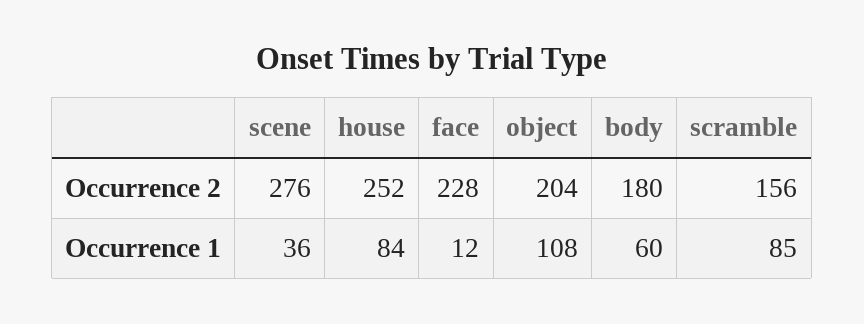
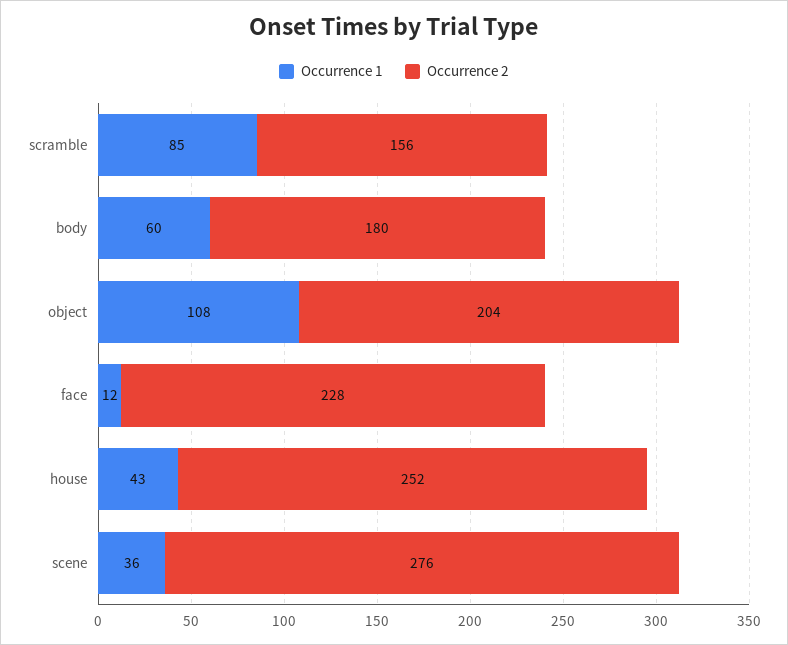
  {
    "Occurrence 2": {
      "scene": 276,
      "house": 252,
      "face": 228,
      "object": 204,
      "body": 180,
      "scramble": 156
    },
    "Occurrence 1": {
      "scene": 36,
-     "house": 84,
+     "house": 43,
      "face": 12,
      "object": 108,
      "body": 60,
      "scramble": 85
    }
  }

